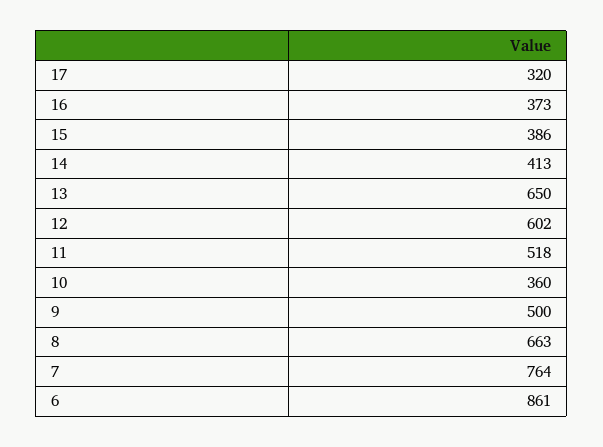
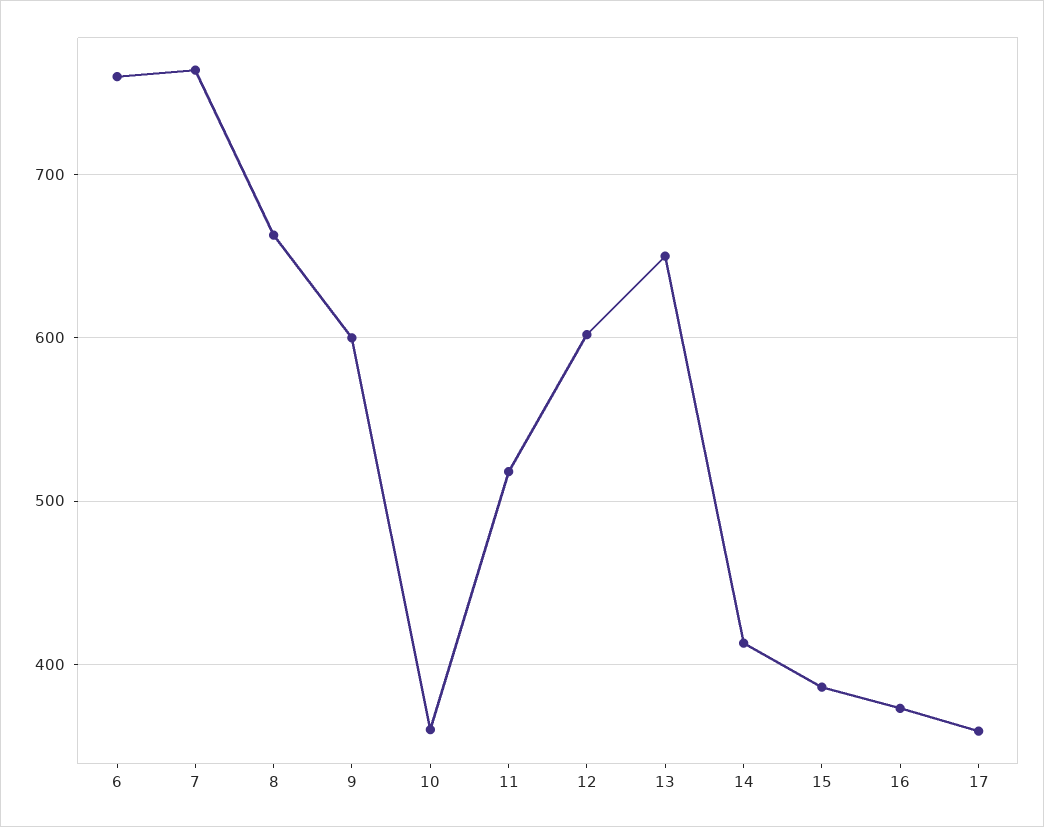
  {
-   "17": 320,
+   "17": 360,
    "16": 373,
    "15": 386,
    "14": 413,
    "13": 650,
    "12": 602,
    "11": 518,
    "10": 360,
-   "9": 500,
+   "9": 600,
    "8": 663,
    "7": 764,
-   "6": 861
+   "6": 760
  }

